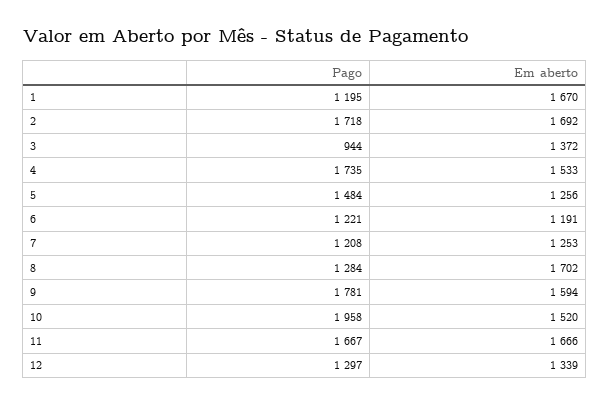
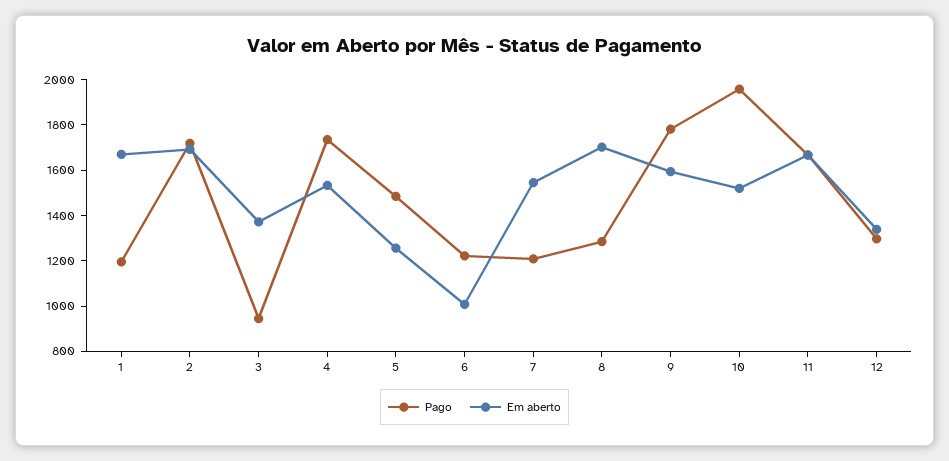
  {
    "Pago": {
      "1": 1195,
      "2": 1718,
      "3": 944,
      "4": 1735,
      "5": 1484,
      "6": 1221,
      "7": 1208,
      "8": 1284,
      "9": 1781,
      "10": 1958,
      "11": 1667,
      "12": 1297
    },
    "Em aberto": {
      "1": 1670,
      "2": 1692,
      "3": 1372,
      "4": 1533,
      "5": 1256,
-     "6": 1191,
+     "6": 1000,
-     "7": 1253,
+     "7": 1550,
      "8": 1702,
      "9": 1594,
      "10": 1520,
      "11": 1666,
      "12": 1339
    }
  }

